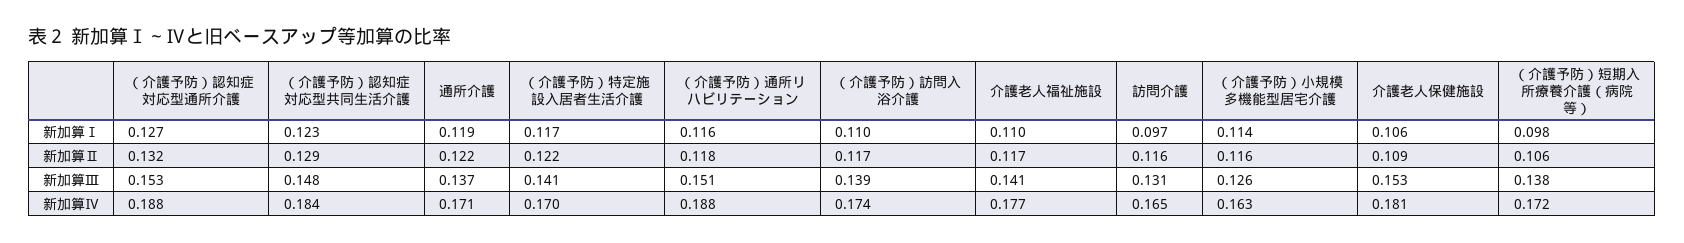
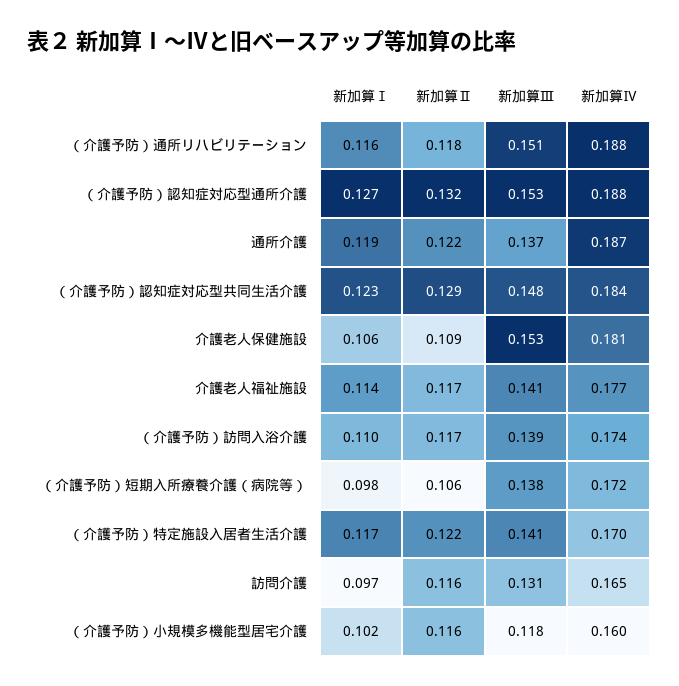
  {
    "（介護予防）認知症対応型通所介護": {
      "新加算Ⅰ": 0.127,
      "新加算Ⅱ": 0.132,
      "新加算Ⅲ": 0.153,
      "新加算Ⅳ": 0.188
    },
    "（介護予防）認知症対応型共同生活介護": {
      "新加算Ⅰ": 0.123,
      "新加算Ⅱ": 0.129,
      "新加算Ⅲ": 0.148,
      "新加算Ⅳ": 0.184
    },
    "通所介護": {
      "新加算Ⅰ": 0.119,
      "新加算Ⅱ": 0.122,
      "新加算Ⅲ": 0.137,
-     "新加算Ⅳ": 0.171
+     "新加算Ⅳ": 0.187
    },
    "（介護予防）特定施設入居者生活介護": {
      "新加算Ⅰ": 0.117,
      "新加算Ⅱ": 0.122,
      "新加算Ⅲ": 0.141,
      "新加算Ⅳ": 0.17
    },
    "（介護予防）通所リハビリテーション": {
      "新加算Ⅰ": 0.116,
      "新加算Ⅱ": 0.118,
      "新加算Ⅲ": 0.151,
      "新加算Ⅳ": 0.188
    },
    "（介護予防）訪問入浴介護": {
      "新加算Ⅰ": 0.11,
      "新加算Ⅱ": 0.117,
      "新加算Ⅲ": 0.139,
      "新加算Ⅳ": 0.174
    },
    "介護老人福祉施設": {
-     "新加算Ⅰ": 0.11,
+     "新加算Ⅰ": 0.114,
      "新加算Ⅱ": 0.117,
      "新加算Ⅲ": 0.141,
      "新加算Ⅳ": 0.177
    },
    "訪問介護": {
      "新加算Ⅰ": 0.097,
      "新加算Ⅱ": 0.116,
      "新加算Ⅲ": 0.131,
      "新加算Ⅳ": 0.165
    },
    "（介護予防）小規模多機能型居宅介護": {
-     "新加算Ⅰ": 0.114,
+     "新加算Ⅰ": 0.102,
      "新加算Ⅱ": 0.116,
-     "新加算Ⅲ": 0.126,
+     "新加算Ⅲ": 0.118,
-     "新加算Ⅳ": 0.163
+     "新加算Ⅳ": 0.16
    },
    "介護老人保健施設": {
      "新加算Ⅰ": 0.106,
      "新加算Ⅱ": 0.109,
      "新加算Ⅲ": 0.153,
      "新加算Ⅳ": 0.181
    },
    "（介護予防）短期入所療養介護（病院等）": {
      "新加算Ⅰ": 0.098,
      "新加算Ⅱ": 0.106,
      "新加算Ⅲ": 0.138,
      "新加算Ⅳ": 0.172
    }
  }

